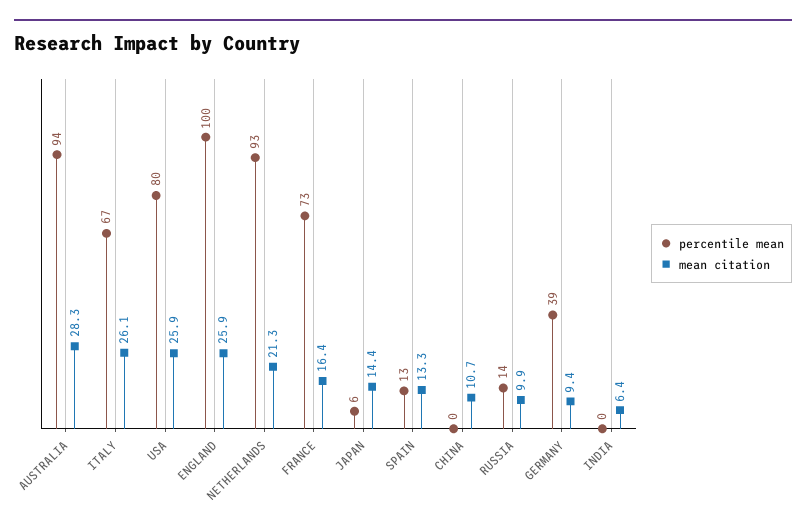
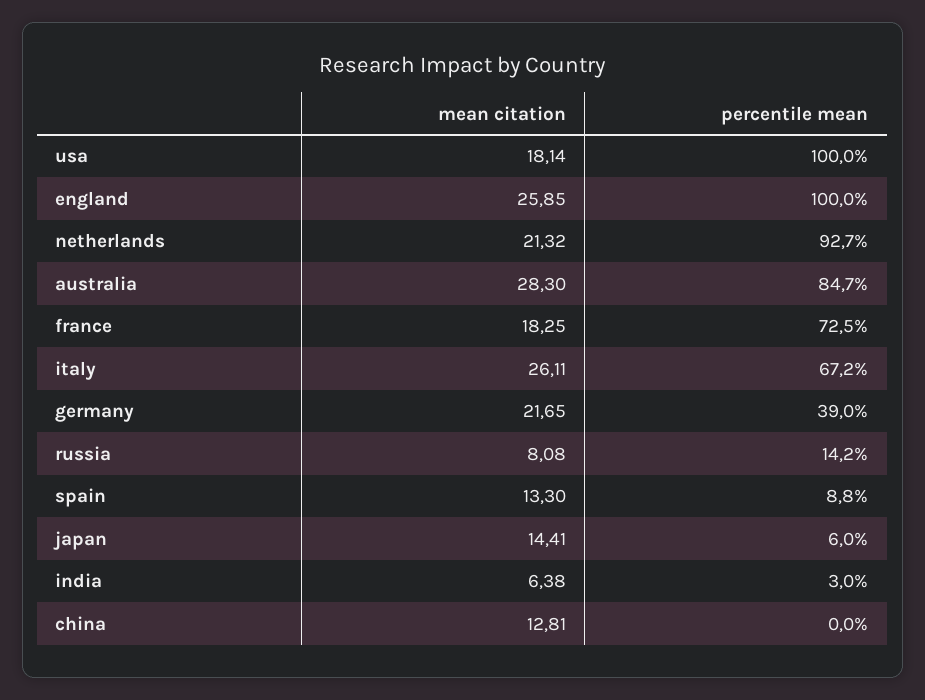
  {
    "percentile mean": {
-     "AUSTRALIA": 94,
+     "AUSTRALIA": 84.7,
      "ITALY": 67.2,
-     "USA": 80,
+     "USA": 100,
      "ENGLAND": 100,
      "NETHERLANDS": 92.7,
      "FRANCE": 72.5,
      "JAPAN": 6,
-     "SPAIN": 13,
+     "SPAIN": 8.8,
      "CHINA": 0,
      "RUSSIA": 14.2,
      "GERMANY": 39,
-     "INDIA": 0
+     "INDIA": 3
    },
    "mean citation": {
      "AUSTRALIA": 28.3,
      "ITALY": 26.11,
-     "USA": 25.9,
+     "USA": 18.14,
      "ENGLAND": 25.85,
      "NETHERLANDS": 21.32,
-     "FRANCE": 16.4,
+     "FRANCE": 18.25,
      "JAPAN": 14.41,
      "SPAIN": 13.3,
-     "CHINA": 10.7,
+     "CHINA": 12.81,
-     "RUSSIA": 9.9,
+     "RUSSIA": 8.08,
-     "GERMANY": 9.4,
+     "GERMANY": 21.65,
      "INDIA": 6.38
    }
  }

